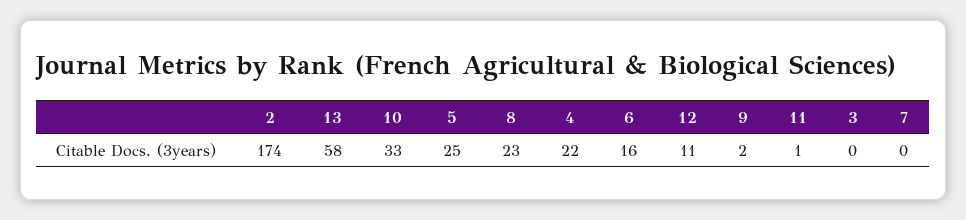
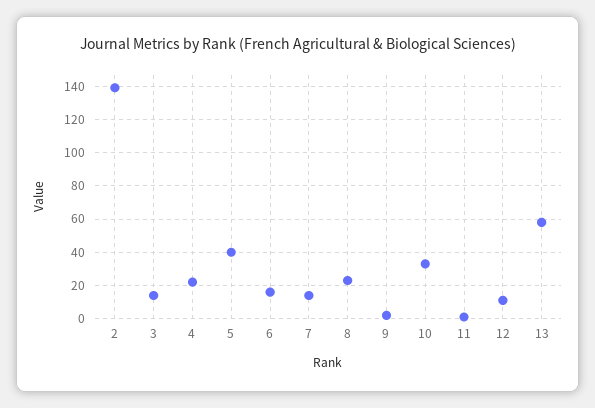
  {
-   "2": 174,
+   "2": 140,
    "13": 58,
    "10": 33,
-   "5": 25,
+   "5": 40,
    "8": 23,
    "4": 22,
    "6": 16,
    "12": 11,
    "9": 2,
    "11": 1,
-   "3": 0,
+   "3": 15,
-   "7": 0
+   "7": 15
  }

